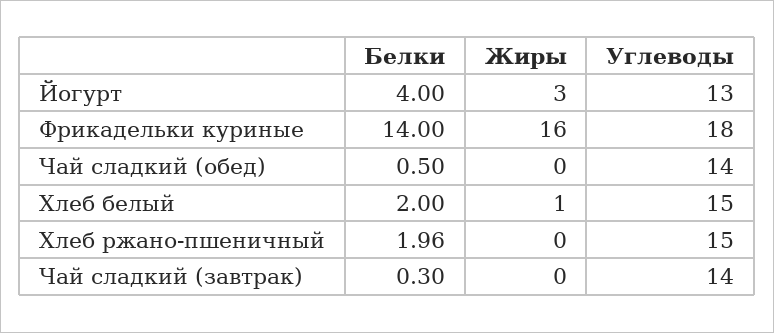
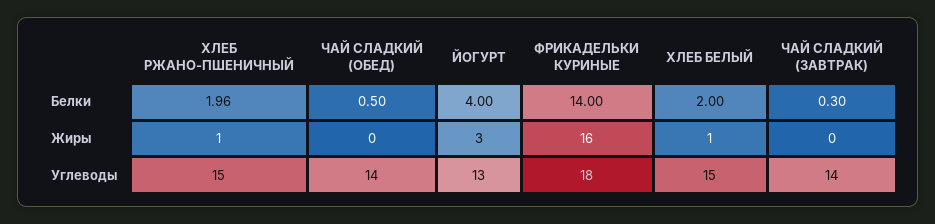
  {
    "Белки": {
      "Йогурт": 4,
      "Фрикадельки куриные": 14,
      "Чай сладкий (обед)": 0.5,
      "Хлеб белый": 2,
      "Хлеб ржано-пшеничный": 1.96,
      "Чай сладкий (завтрак)": 0.3
    },
    "Жиры": {
      "Йогурт": 3,
      "Фрикадельки куриные": 16,
      "Чай сладкий (обед)": 0,
      "Хлеб белый": 1,
-     "Хлеб ржано-пшеничный": 0,
+     "Хлеб ржано-пшеничный": 1,
      "Чай сладкий (завтрак)": 0
    },
    "Углеводы": {
      "Йогурт": 13,
      "Фрикадельки куриные": 18,
      "Чай сладкий (обед)": 14,
      "Хлеб белый": 15,
      "Хлеб ржано-пшеничный": 15,
      "Чай сладкий (завтрак)": 14
    }
  }

